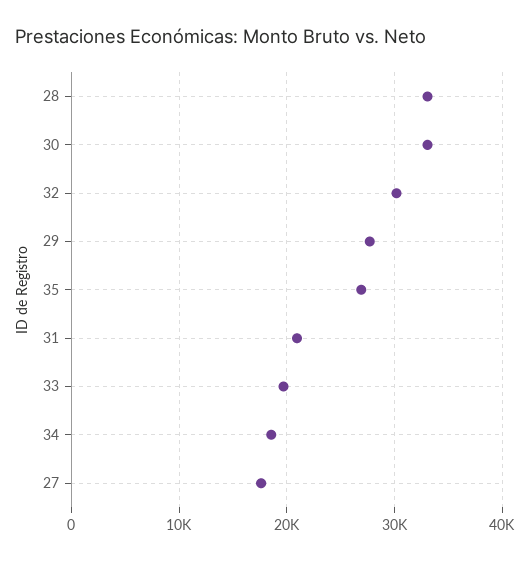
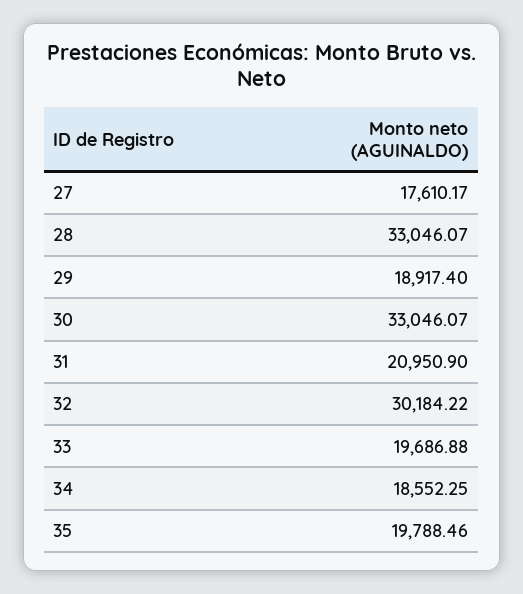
  {
    "28": 33046.07,
    "30": 33046.07,
    "32": 30184.22,
-   "29": 28000,
+   "29": 18917.4,
-   "35": 27000,
+   "35": 19788.46,
    "31": 20950.9,
    "33": 19686.88,
    "34": 18552.25,
    "27": 17610.17
  }

